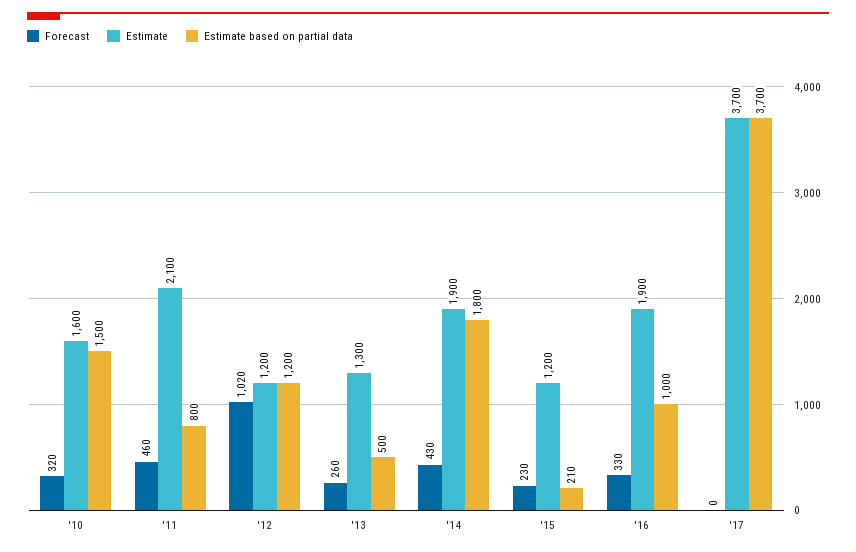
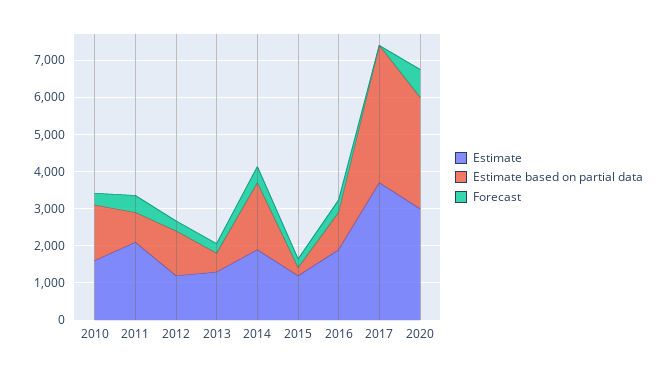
  {
    "Forecast": {
      "'10": 320,
      "'11": 460,
-     "'12": 1020,
+     "'12": 250,
      "'13": 260,
      "'14": 430,
      "'15": 230,
      "'16": 330,
-     "'17": 0
+     "'17": 0,
+     "2020": 750
    },
    "Estimate": {
      "'10": 1600,
      "'11": 2100,
      "'12": 1200,
      "'13": 1300,
      "'14": 1900,
      "'15": 1200,
      "'16": 1900,
-     "'17": 3700
+     "'17": 3700,
+     "2020": 3000
    },
    "Estimate based on partial data": {
      "'10": 1500,
      "'11": 800,
      "'12": 1200,
      "'13": 500,
      "'14": 1800,
      "'15": 210,
      "'16": 1000,
-     "'17": 3700
+     "'17": 3700,
+     "2020": 3000
    }
  }

